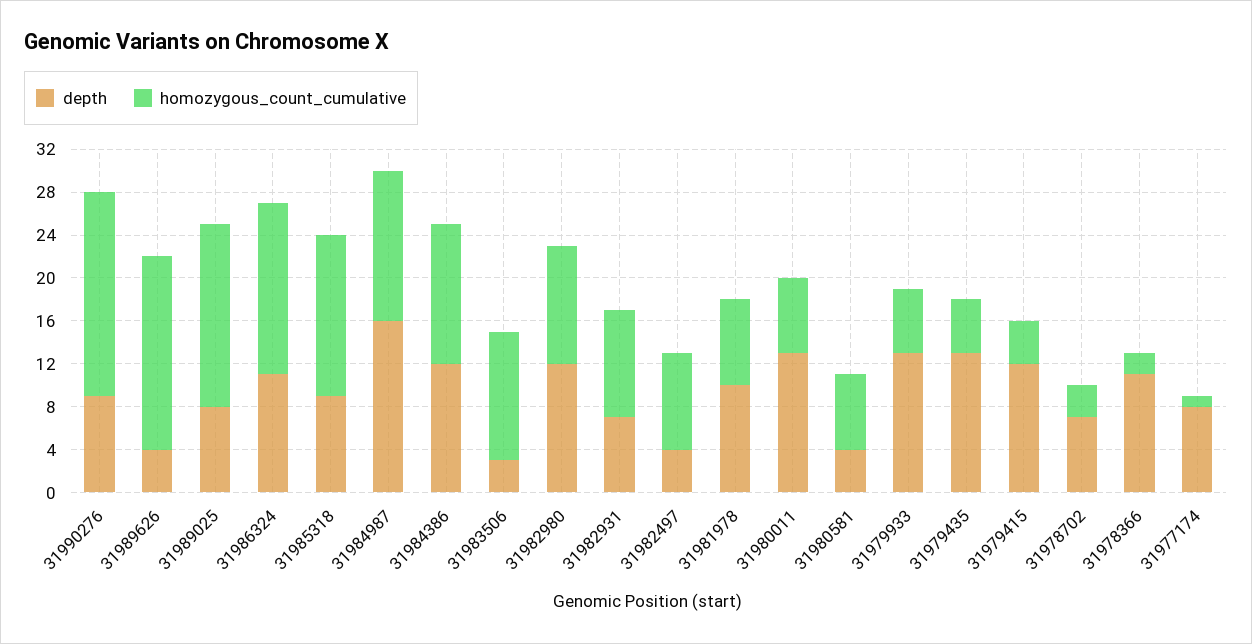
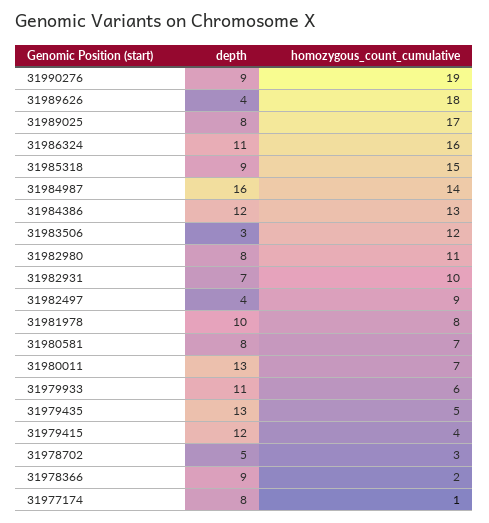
  {
    "depth": {
      "31990276": 9,
      "31989626": 4,
      "31989025": 8,
      "31986324": 11,
      "31985318": 9,
      "31984987": 16,
      "31984386": 12,
      "31983506": 3,
-     "31982980": 12,
+     "31982980": 8,
      "31982931": 7,
      "31982497": 4,
      "31981978": 10,
      "31980011": 13,
-     "31980581": 4,
+     "31980581": 8,
-     "31979933": 13,
+     "31979933": 11,
      "31979435": 13,
      "31979415": 12,
-     "31978702": 7,
+     "31978702": 5,
-     "31978366": 11,
+     "31978366": 9,
      "31977174": 8
    },
    "homozygous_count_cumulative": {
      "31990276": 19,
      "31989626": 18,
      "31989025": 17,
      "31986324": 16,
      "31985318": 15,
      "31984987": 14,
      "31984386": 13,
      "31983506": 12,
      "31982980": 11,
      "31982931": 10,
      "31982497": 9,
      "31981978": 8,
      "31980011": 7,
      "31980581": 7,
      "31979933": 6,
      "31979435": 5,
      "31979415": 4,
      "31978702": 3,
      "31978366": 2,
      "31977174": 1
    }
  }

